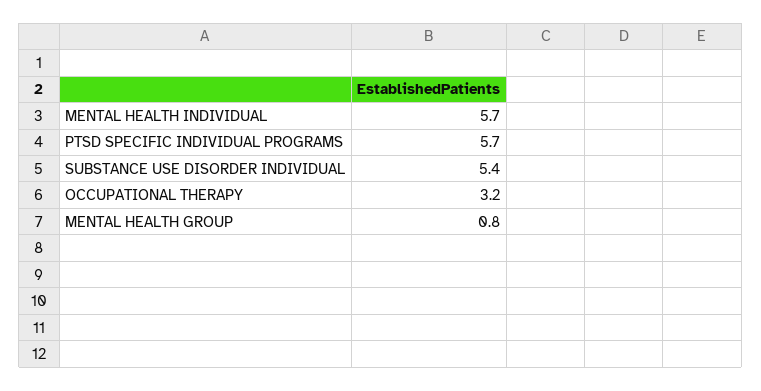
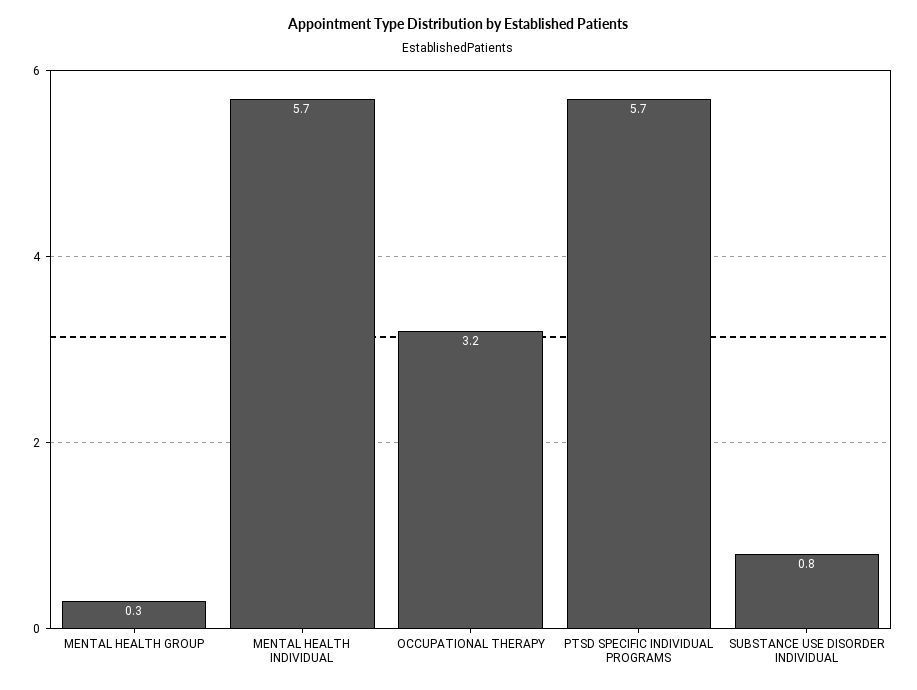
  {
    "MENTAL HEALTH INDIVIDUAL": 5.7,
    "PTSD SPECIFIC INDIVIDUAL PROGRAMS": 5.7,
-   "SUBSTANCE USE DISORDER INDIVIDUAL": 5.4,
+   "SUBSTANCE USE DISORDER INDIVIDUAL": 0.8,
    "OCCUPATIONAL THERAPY": 3.2,
-   "MENTAL HEALTH GROUP": 0.8
+   "MENTAL HEALTH GROUP": 0.3
  }

